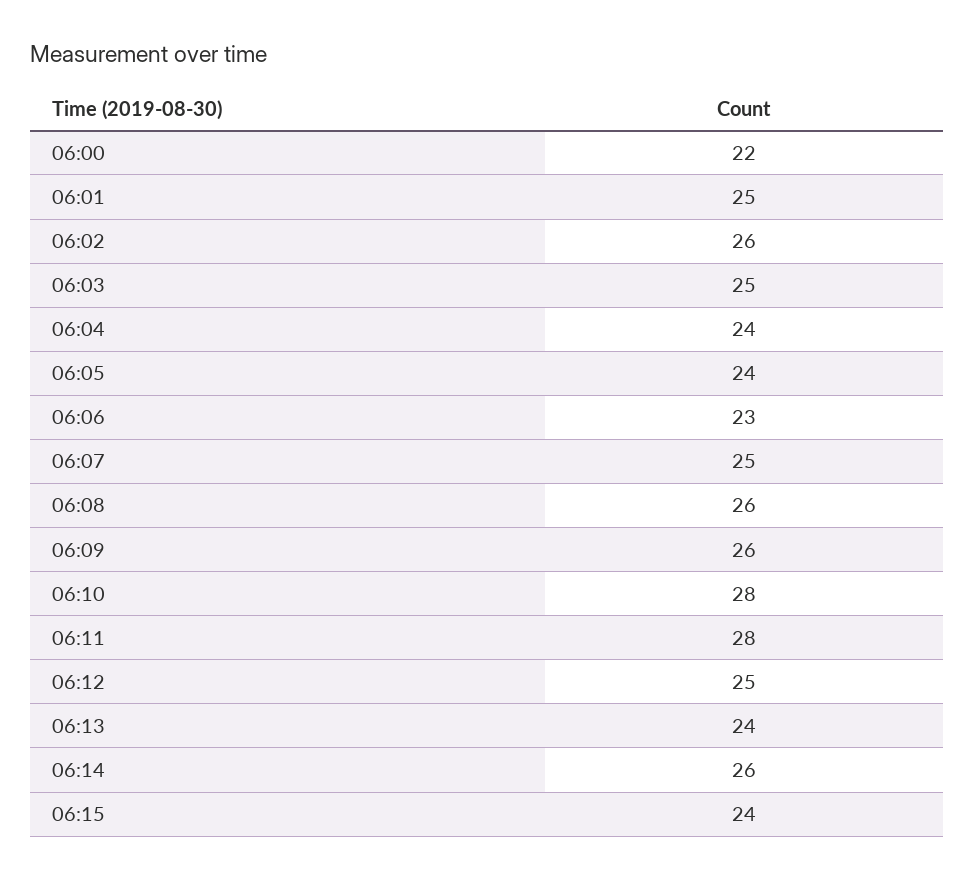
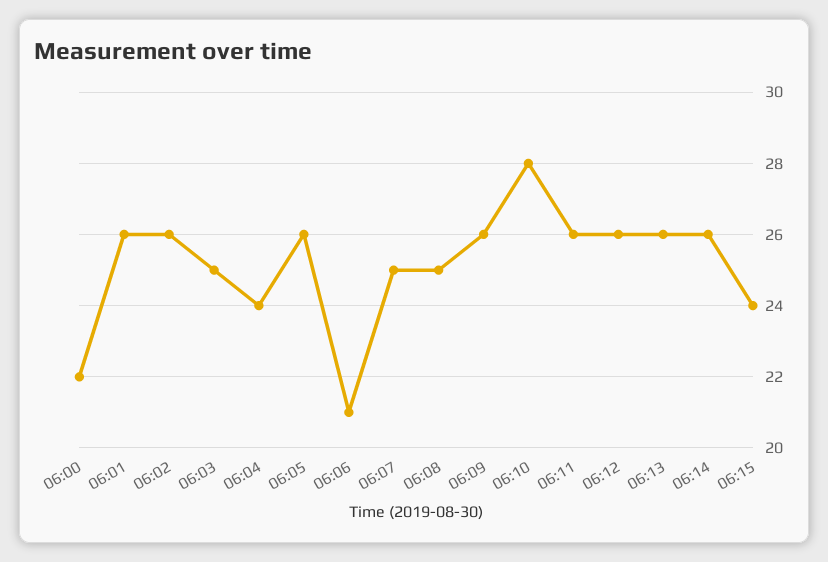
  {
    "06:00": 22,
-   "06:01": 25,
+   "06:01": 26,
    "06:02": 26,
    "06:03": 25,
    "06:04": 24,
-   "06:05": 24,
+   "06:05": 26,
-   "06:06": 23,
+   "06:06": 21,
    "06:07": 25,
-   "06:08": 26,
+   "06:08": 25,
    "06:09": 26,
    "06:10": 28,
-   "06:11": 28,
+   "06:11": 26,
-   "06:12": 25,
+   "06:12": 26,
-   "06:13": 24,
+   "06:13": 26,
    "06:14": 26,
    "06:15": 24
  }

